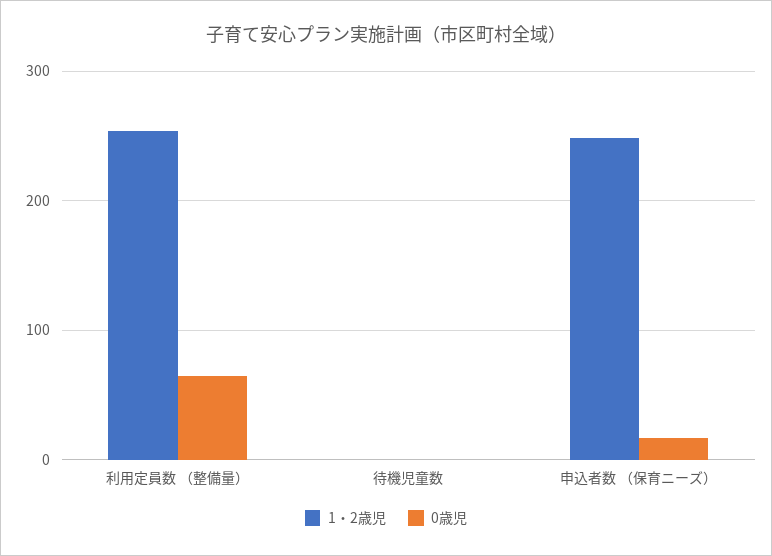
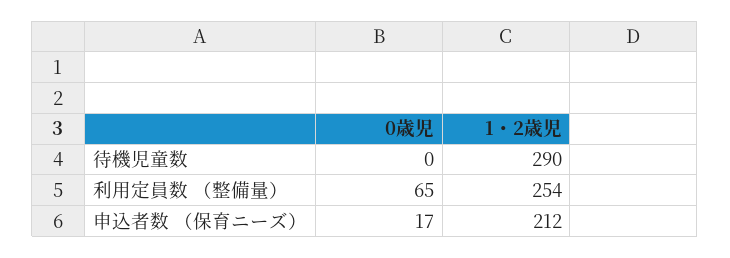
  {
    "1・2歳児": {
      "利用定員数 （整備量）": 254,
-     "待機児童数": 0,
+     "待機児童数": 290,
-     "申込者数 （保育ニーズ）": 250
+     "申込者数 （保育ニーズ）": 212
    },
    "0歳児": {
      "利用定員数 （整備量）": 65,
      "待機児童数": 0,
      "申込者数 （保育ニーズ）": 17
    }
  }

